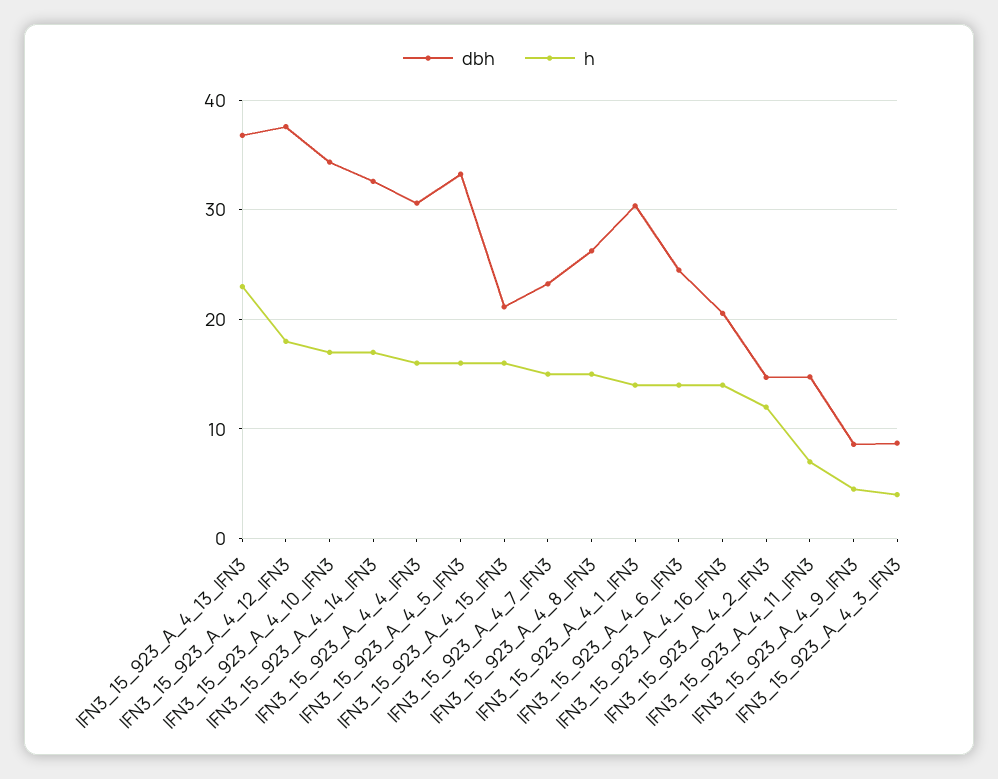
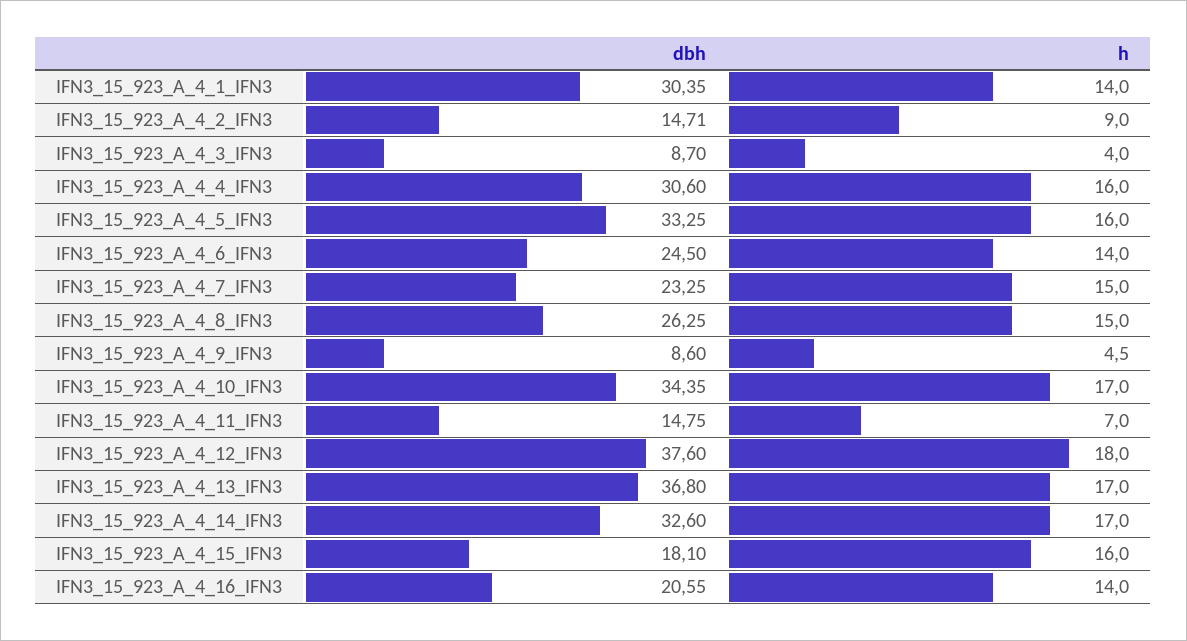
  {
    "dbh": {
      "IFN3_15_923_A_4_13_IFN3": 36.8,
      "IFN3_15_923_A_4_12_IFN3": 37.6,
      "IFN3_15_923_A_4_10_IFN3": 34.35,
      "IFN3_15_923_A_4_14_IFN3": 32.6,
      "IFN3_15_923_A_4_4_IFN3": 30.6,
      "IFN3_15_923_A_4_5_IFN3": 33.25,
-     "IFN3_15_923_A_4_15_IFN3": 21,
+     "IFN3_15_923_A_4_15_IFN3": 18.1,
      "IFN3_15_923_A_4_7_IFN3": 23.25,
      "IFN3_15_923_A_4_8_IFN3": 26.25,
      "IFN3_15_923_A_4_1_IFN3": 30.35,
      "IFN3_15_923_A_4_6_IFN3": 24.5,
      "IFN3_15_923_A_4_16_IFN3": 20.55,
      "IFN3_15_923_A_4_2_IFN3": 14.71,
      "IFN3_15_923_A_4_11_IFN3": 14.75,
      "IFN3_15_923_A_4_9_IFN3": 8.6,
      "IFN3_15_923_A_4_3_IFN3": 8.7
    },
    "h": {
-     "IFN3_15_923_A_4_13_IFN3": 23,
+     "IFN3_15_923_A_4_13_IFN3": 17,
      "IFN3_15_923_A_4_12_IFN3": 18,
      "IFN3_15_923_A_4_10_IFN3": 17,
      "IFN3_15_923_A_4_14_IFN3": 17,
      "IFN3_15_923_A_4_4_IFN3": 16,
      "IFN3_15_923_A_4_5_IFN3": 16,
      "IFN3_15_923_A_4_15_IFN3": 16,
      "IFN3_15_923_A_4_7_IFN3": 15,
      "IFN3_15_923_A_4_8_IFN3": 15,
      "IFN3_15_923_A_4_1_IFN3": 14,
      "IFN3_15_923_A_4_6_IFN3": 14,
      "IFN3_15_923_A_4_16_IFN3": 14,
-     "IFN3_15_923_A_4_2_IFN3": 12,
+     "IFN3_15_923_A_4_2_IFN3": 9,
      "IFN3_15_923_A_4_11_IFN3": 7,
      "IFN3_15_923_A_4_9_IFN3": 4.5,
      "IFN3_15_923_A_4_3_IFN3": 4
    }
  }

